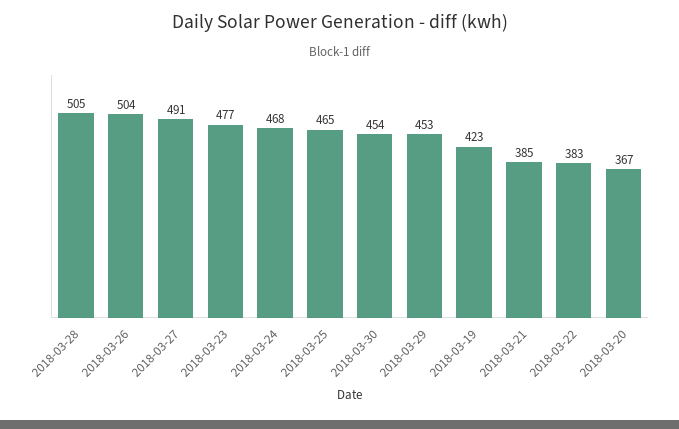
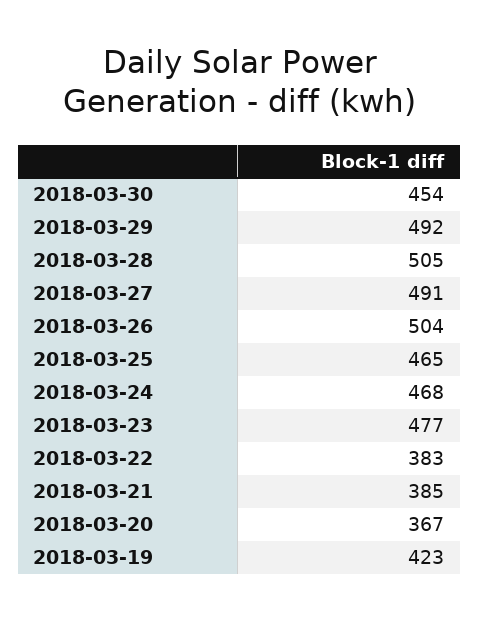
  {
    "2018-03-28": 505,
    "2018-03-26": 504,
    "2018-03-27": 491,
    "2018-03-23": 477,
    "2018-03-24": 468,
    "2018-03-25": 465,
    "2018-03-30": 454,
-   "2018-03-29": 453,
+   "2018-03-29": 492,
    "2018-03-19": 423,
    "2018-03-21": 385,
    "2018-03-22": 383,
    "2018-03-20": 367
  }

